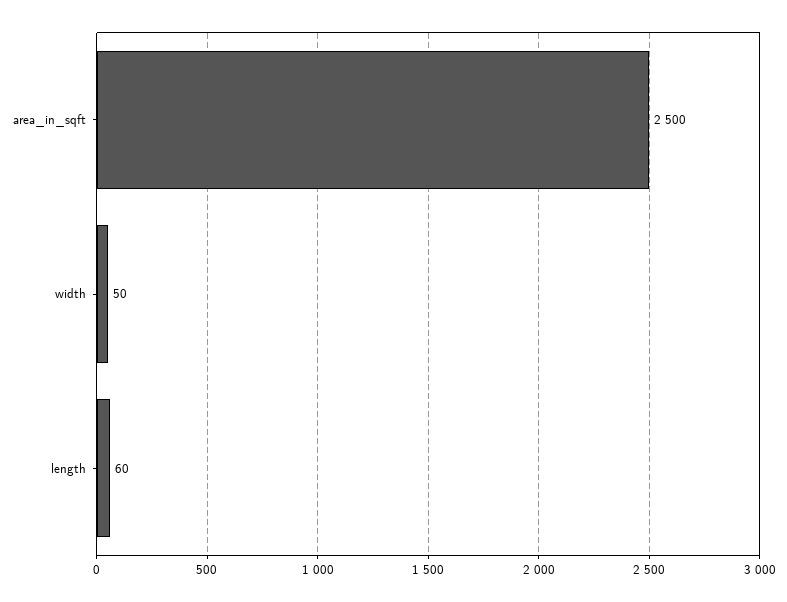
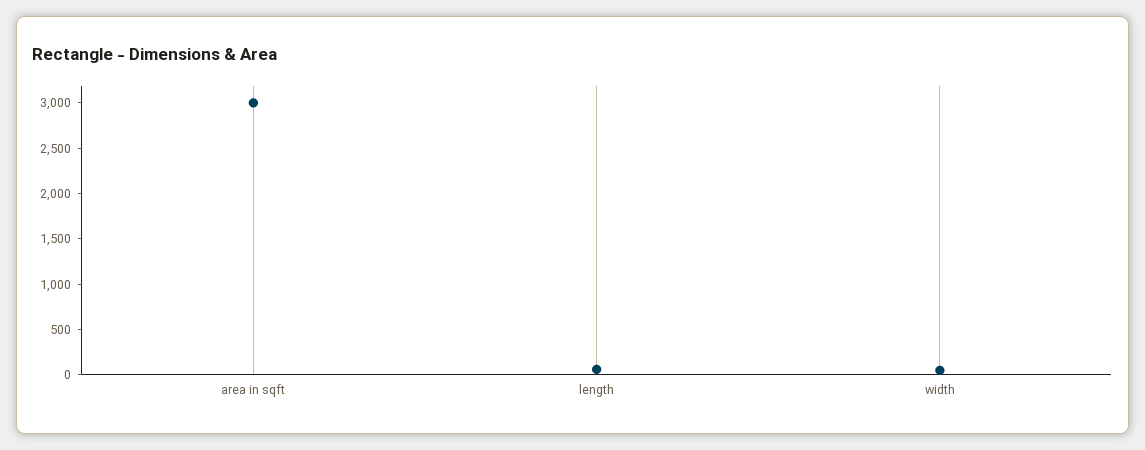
  {
-   "area_in_sqft": 2500,
+   "area_in_sqft": 3000,
    "width": 50,
    "length": 60
  }

